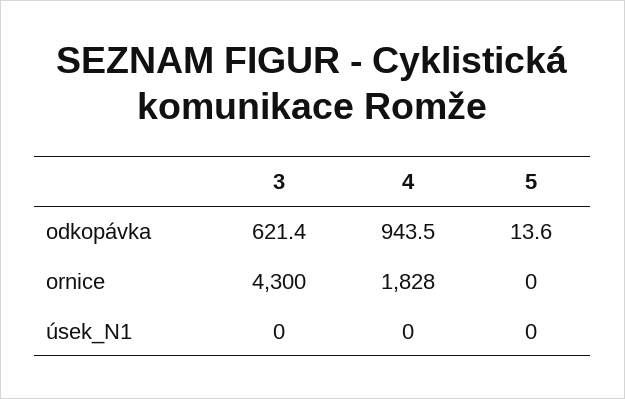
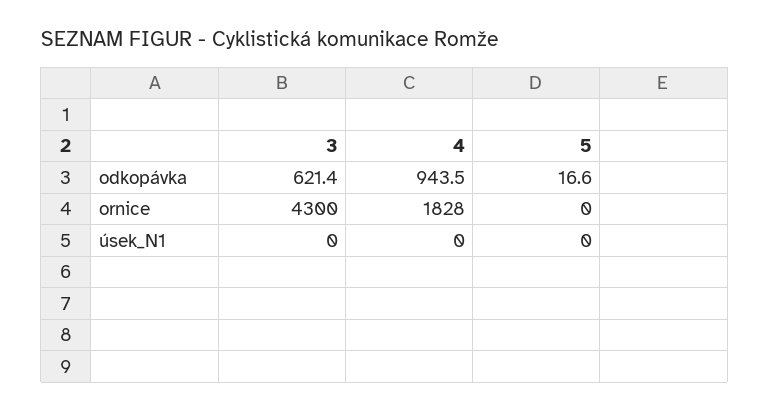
  {
    "3": {
      "odkopávka": 621.4,
      "ornice": 4300,
      "úsek_N1": 0
    },
    "4": {
      "odkopávka": 943.5,
      "ornice": 1828,
      "úsek_N1": 0
    },
    "5": {
-     "odkopávka": 13.6,
+     "odkopávka": 16.6,
      "ornice": 0,
      "úsek_N1": 0
    }
  }

